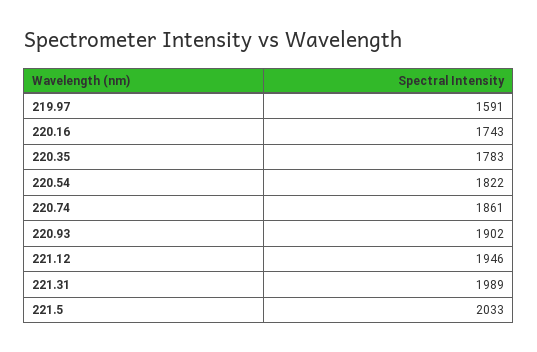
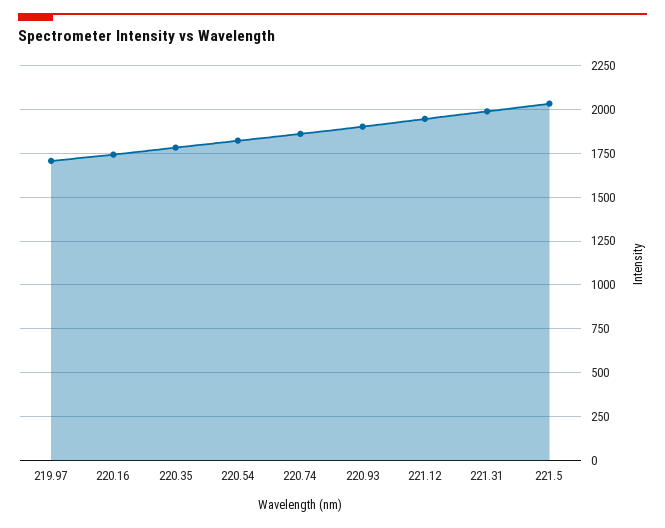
  {
-   "219.97": 1591,
+   "219.97": 1700,
    "220.16": 1743,
    "220.35": 1783,
    "220.54": 1822,
    "220.74": 1861,
    "220.93": 1902,
    "221.12": 1946,
    "221.31": 1989,
    "221.5": 2033
  }

